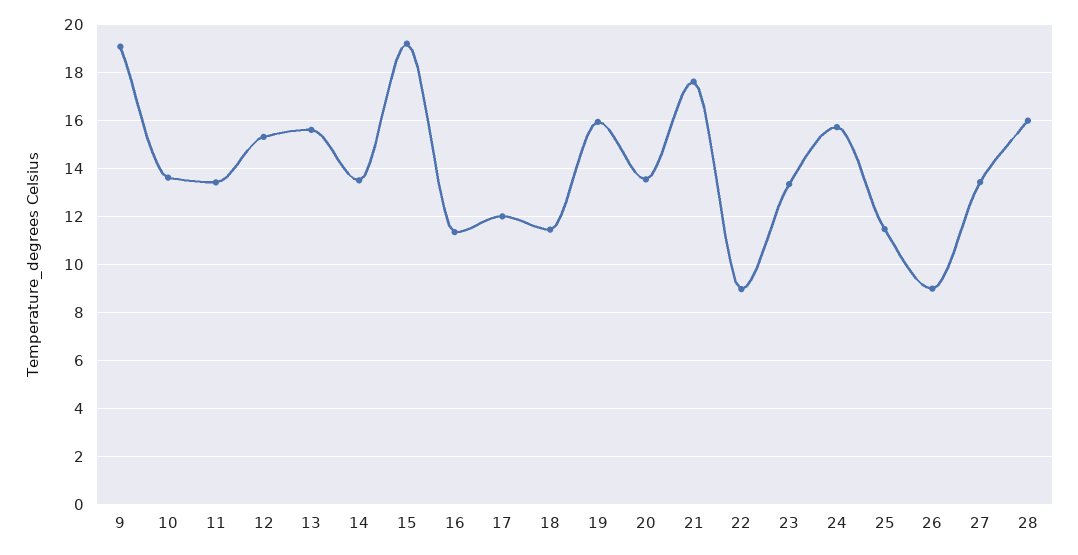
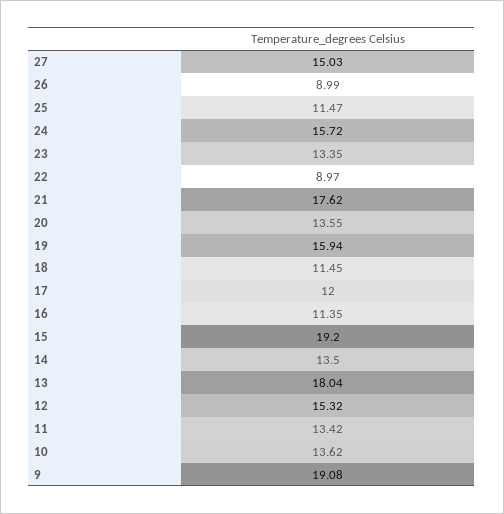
  {
    "9": 19.08,
    "10": 13.62,
    "11": 13.42,
    "12": 15.32,
-   "13": 15.5,
+   "13": 18.04,
    "14": 13.5,
    "15": 19.2,
    "16": 11.35,
    "17": 12,
    "18": 11.45,
    "19": 15.94,
    "20": 13.55,
    "21": 17.62,
    "22": 8.97,
    "23": 13.35,
    "24": 15.72,
    "25": 11.47,
    "26": 8.99,
-   "27": 13.5,
+   "27": 15.03
-   "28": 16
  }

